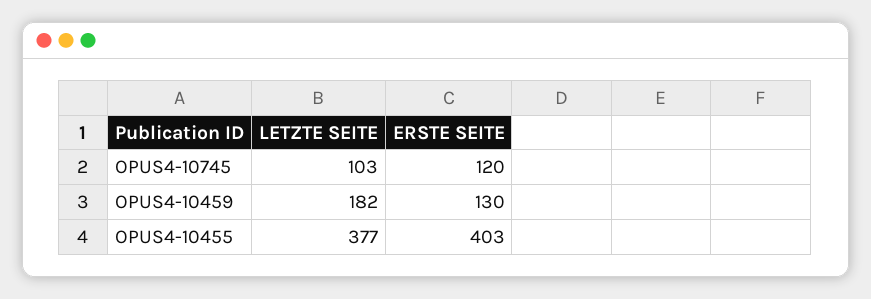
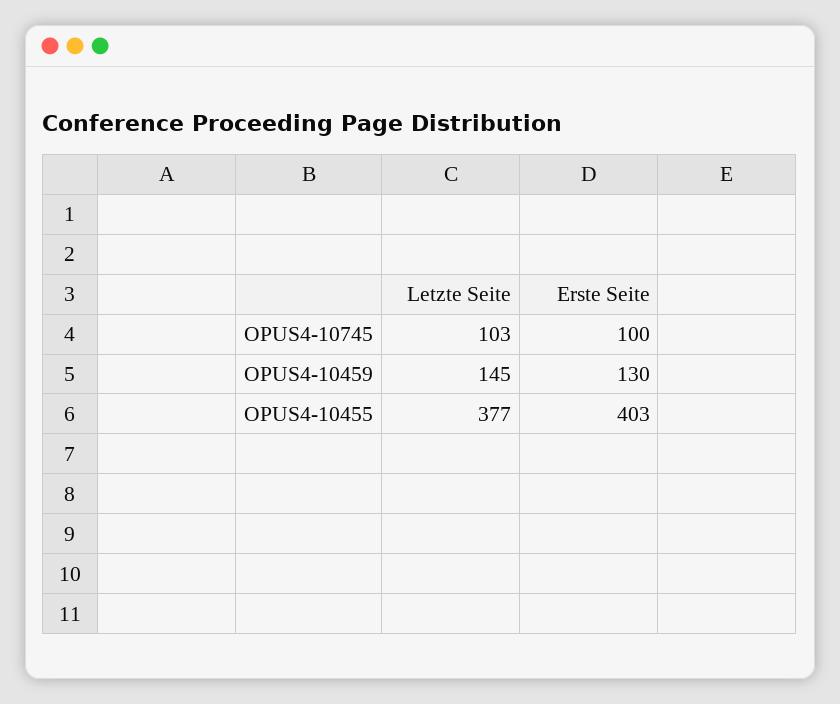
  {
    "LETZTE SEITE": {
      "OPUS4-10745": 103,
-     "OPUS4-10459": 182,
+     "OPUS4-10459": 145,
      "OPUS4-10455": 377
    },
    "ERSTE SEITE": {
-     "OPUS4-10745": 120,
+     "OPUS4-10745": 100,
      "OPUS4-10459": 130,
      "OPUS4-10455": 403
    }
  }

